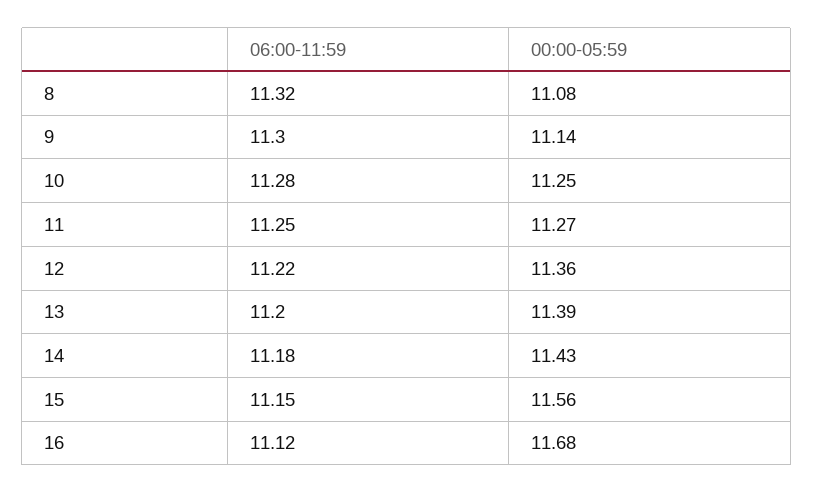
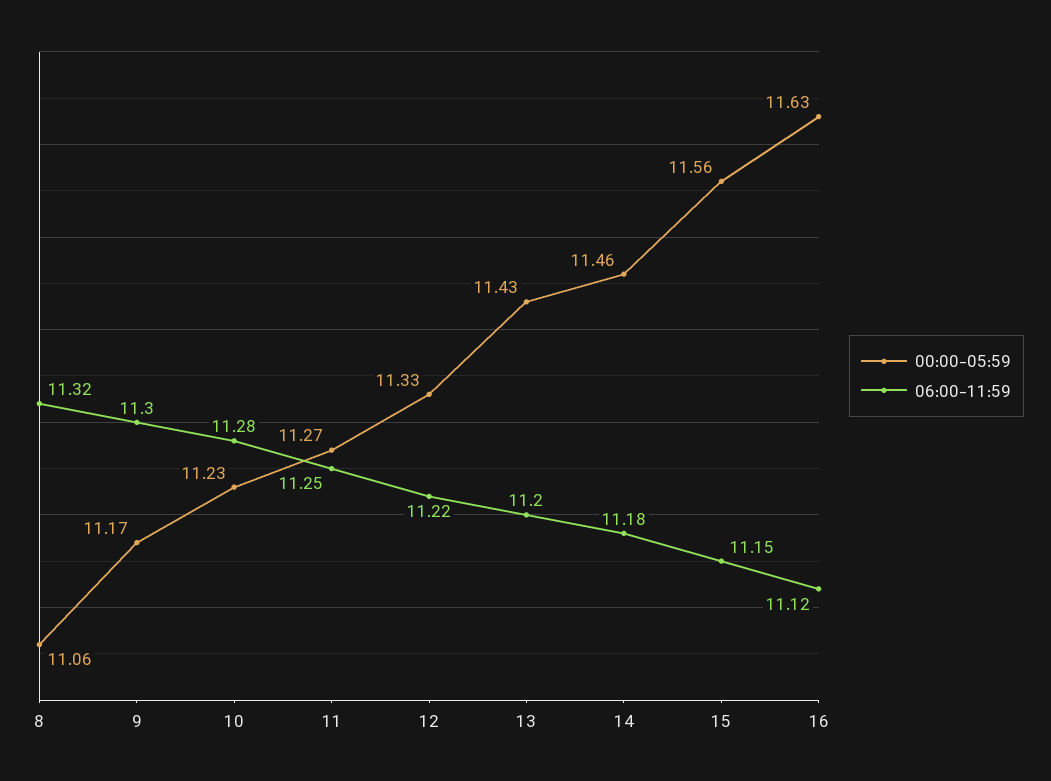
  {
    "06:00-11:59": {
      "8": 11.32,
      "9": 11.3,
      "10": 11.28,
      "11": 11.25,
      "12": 11.22,
      "13": 11.2,
      "14": 11.18,
      "15": 11.15,
      "16": 11.12
    },
    "00:00-05:59": {
-     "8": 11.08,
+     "8": 11.06,
-     "9": 11.14,
+     "9": 11.17,
-     "10": 11.25,
+     "10": 11.23,
      "11": 11.27,
-     "12": 11.36,
+     "12": 11.33,
-     "13": 11.39,
+     "13": 11.43,
-     "14": 11.43,
+     "14": 11.46,
      "15": 11.56,
-     "16": 11.68
+     "16": 11.63
    }
  }

